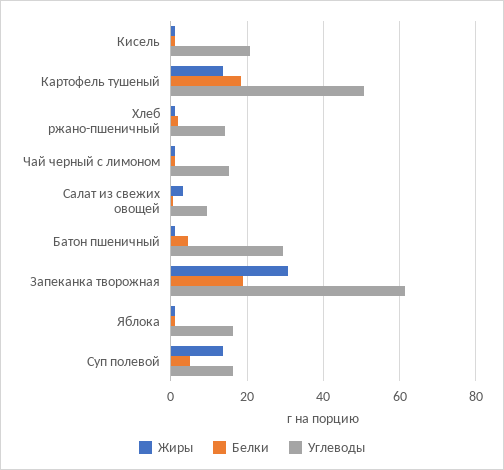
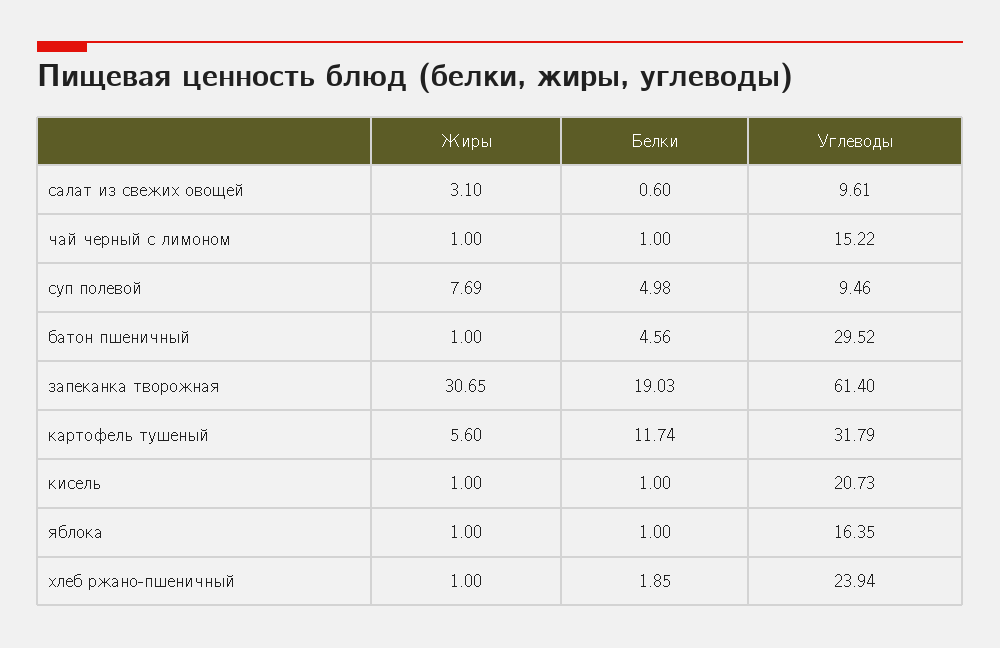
  {
    "Жиры": {
      "Кисель": 1,
-     "Картофель тушеный": 14,
+     "Картофель тушеный": 5.6,
      "Хлеб ржано-пшеничный": 1,
      "Чай черный с лимоном": 1,
      "Салат из свежих овощей": 3.1,
      "Батон пшеничный": 1,
      "Запеканка творожная": 30.65,
      "Яблока": 1,
-     "Суп полевой": 14
+     "Суп полевой": 7.69
    },
    "Белки": {
      "Кисель": 1,
-     "Картофель тушеный": 18,
+     "Картофель тушеный": 11.74,
      "Хлеб ржано-пшеничный": 1.85,
      "Чай черный с лимоном": 1,
      "Салат из свежих овощей": 0.6,
      "Батон пшеничный": 4.56,
      "Запеканка творожная": 19.03,
      "Яблока": 1,
      "Суп полевой": 4.98
    },
    "Углеводы": {
      "Кисель": 20.73,
-     "Картофель тушеный": 50,
+     "Картофель тушеный": 31.79,
-     "Хлеб ржано-пшеничный": 14,
+     "Хлеб ржано-пшеничный": 23.94,
      "Чай черный с лимоном": 15.22,
      "Салат из свежих овощей": 9.61,
      "Батон пшеничный": 29.52,
      "Запеканка творожная": 61.4,
      "Яблока": 16.35,
-     "Суп полевой": 16
+     "Суп полевой": 9.46
    }
  }

